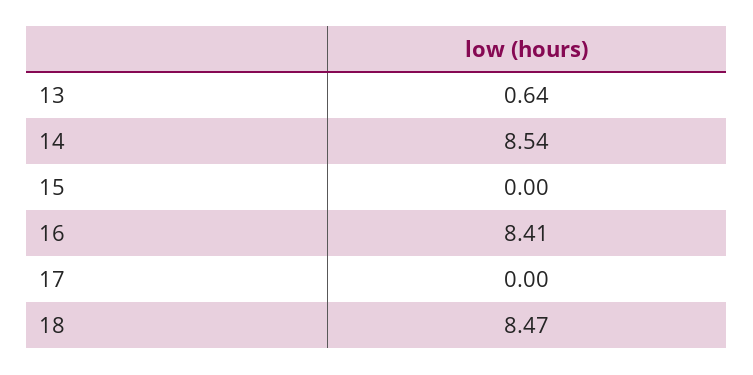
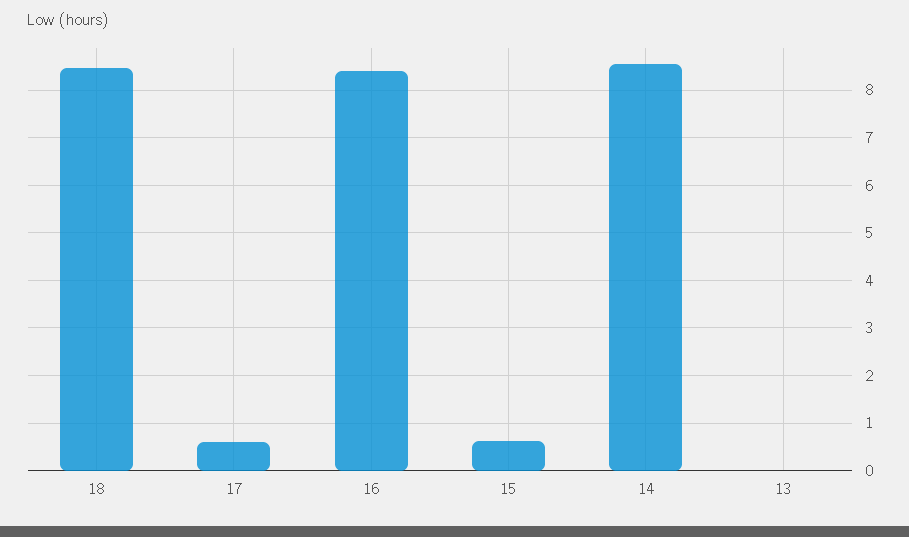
  {
-   "13": 0.64,
+   "13": 0,
    "14": 8.54,
-   "15": 0,
+   "15": 0.6,
    "16": 8.41,
-   "17": 0,
+   "17": 0.6,
    "18": 8.47
  }

